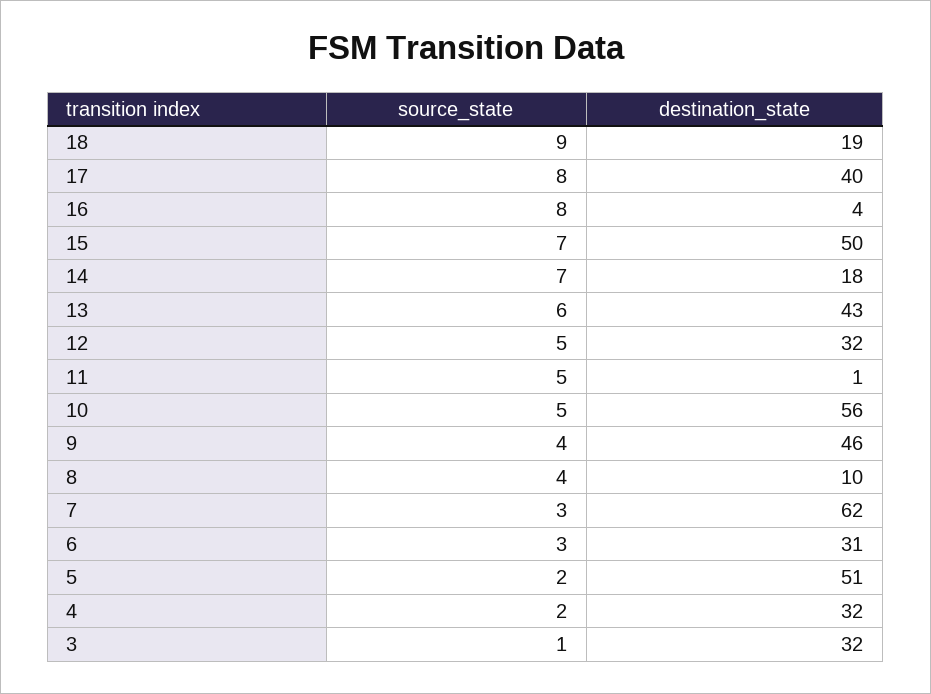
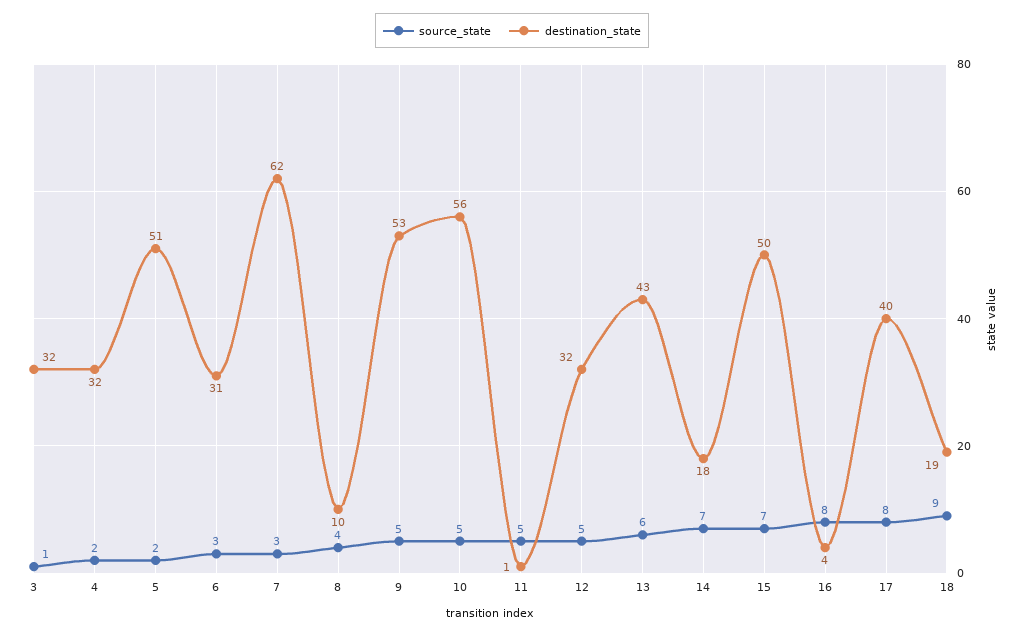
  {
    "source_state": {
      "18": 9,
      "17": 8,
      "16": 8,
      "15": 7,
      "14": 7,
      "13": 6,
      "12": 5,
      "11": 5,
      "10": 5,
-     "9": 4,
+     "9": 5,
      "8": 4,
      "7": 3,
      "6": 3,
      "5": 2,
      "4": 2,
      "3": 1
    },
    "destination_state": {
      "18": 19,
      "17": 40,
      "16": 4,
      "15": 50,
      "14": 18,
      "13": 43,
      "12": 32,
      "11": 1,
      "10": 56,
-     "9": 46,
+     "9": 53,
      "8": 10,
      "7": 62,
      "6": 31,
      "5": 51,
      "4": 32,
      "3": 32
    }
  }

